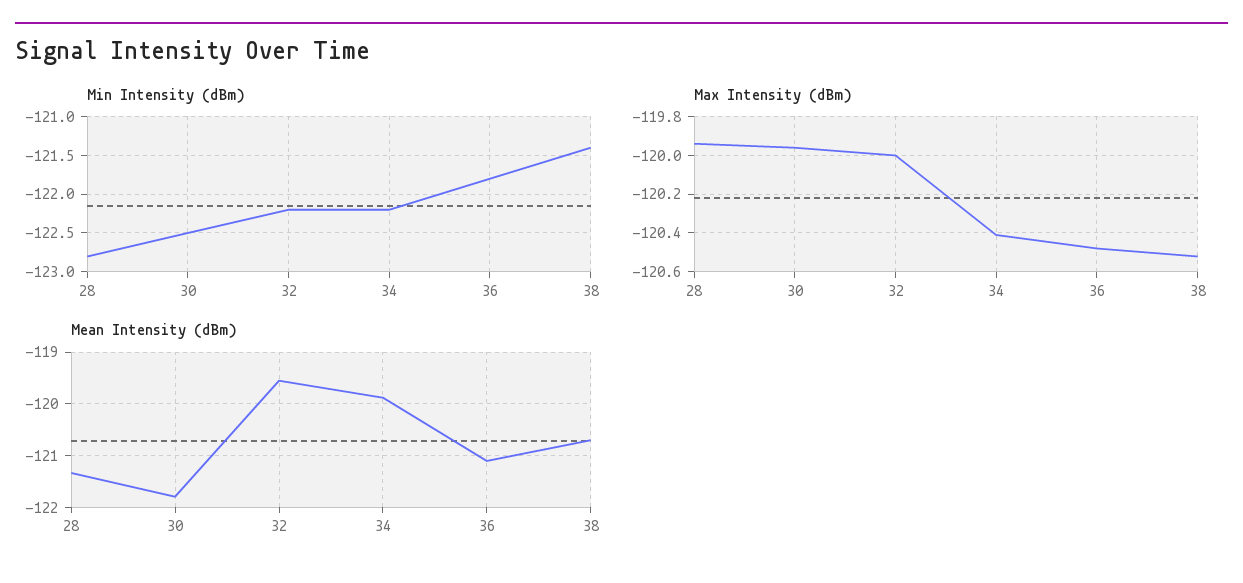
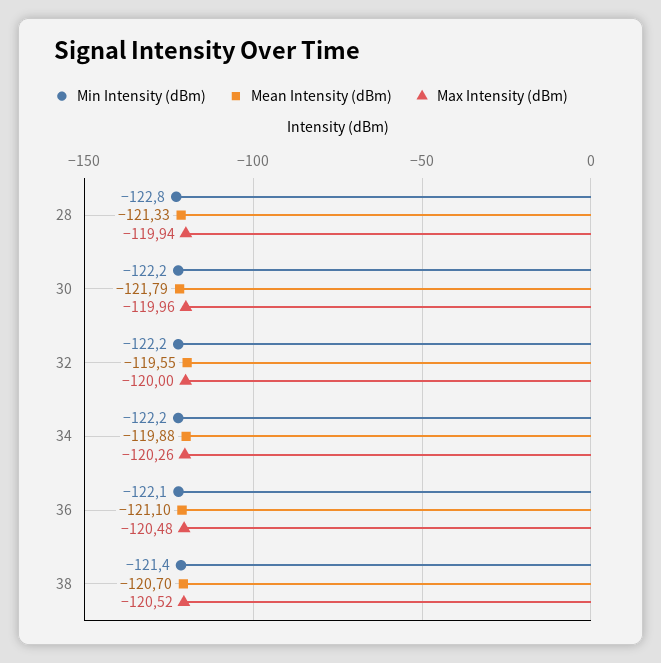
  {
    "Min Intensity (dBm)": {
      "28": -122.8,
-     "30": -122.5,
+     "30": -122.2,
      "32": -122.2,
      "34": -122.2,
-     "36": -121.8,
+     "36": -122.1,
      "38": -121.4
    },
    "Max Intensity (dBm)": {
      "28": -119.94,
      "30": -119.96,
      "32": -120,
-     "34": -120.4,
+     "34": -120.26,
      "36": -120.48,
      "38": -120.52
    },
    "Mean Intensity (dBm)": {
      "28": -121.33,
      "30": -121.79,
      "32": -119.55,
      "34": -119.88,
      "36": -121.1,
      "38": -120.7
    }
  }

